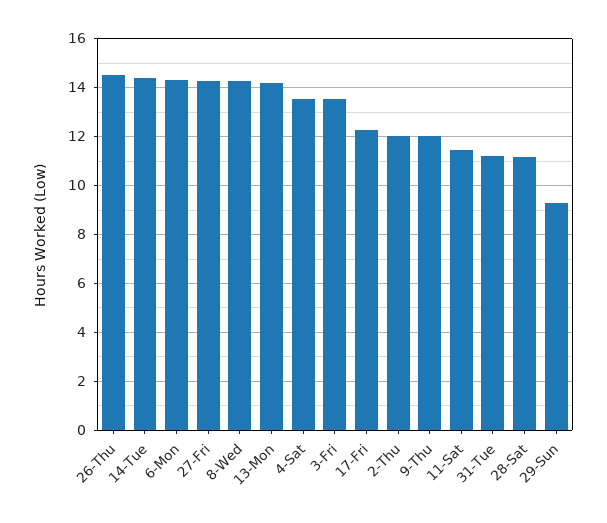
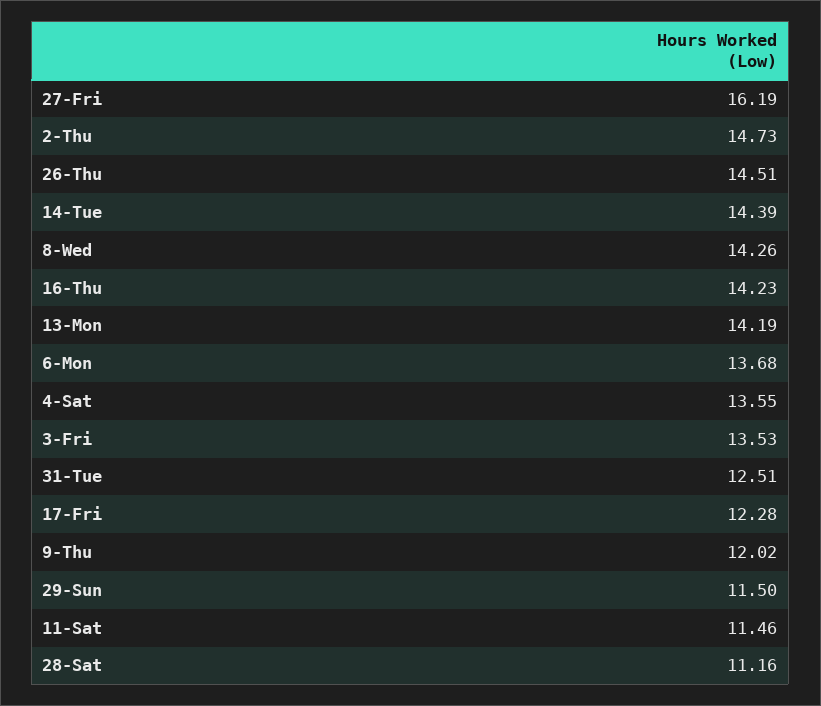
  {
    "26-Thu": 14.51,
    "14-Tue": 14.39,
-   "6-Mon": 14.25,
+   "6-Mon": 13.68,
-   "27-Fri": 14.25,
+   "27-Fri": 16.19,
    "8-Wed": 14.26,
    "13-Mon": 14.19,
    "4-Sat": 13.55,
    "3-Fri": 13.53,
    "17-Fri": 12.28,
-   "2-Thu": 12,
+   "2-Thu": 14.73,
    "9-Thu": 12.02,
    "11-Sat": 11.46,
-   "31-Tue": 11.25,
+   "31-Tue": 12.51,
    "28-Sat": 11.16,
-   "29-Sun": 9.25
+   "29-Sun": 11.5,
+   "16-Thu": 14.23
  }

